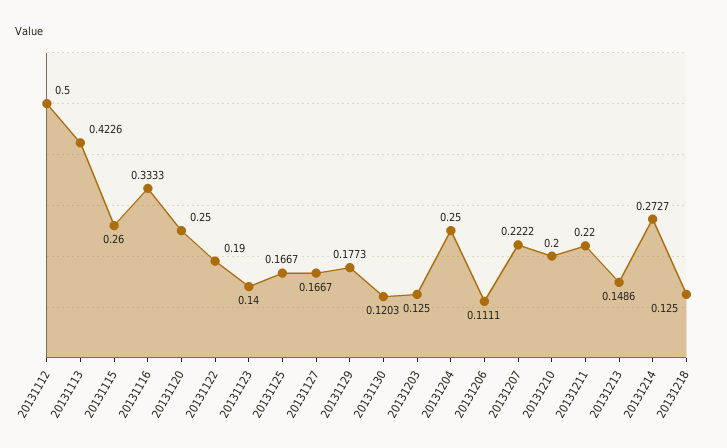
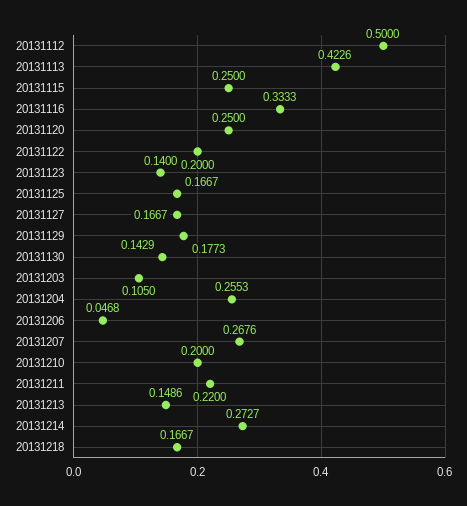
  {
    "20131112": 0.5,
    "20131113": 0.4226,
-   "20131115": 0.26,
+   "20131115": 0.25,
    "20131116": 0.3333,
    "20131120": 0.25,
-   "20131122": 0.19,
+   "20131122": 0.2,
    "20131123": 0.14,
    "20131125": 0.1667,
    "20131127": 0.1667,
    "20131129": 0.1773,
-   "20131130": 0.1203,
+   "20131130": 0.1429,
-   "20131203": 0.125,
+   "20131203": 0.105,
-   "20131204": 0.25,
+   "20131204": 0.2553,
-   "20131206": 0.1111,
+   "20131206": 0.0468,
-   "20131207": 0.2222,
+   "20131207": 0.2676,
    "20131210": 0.2,
    "20131211": 0.22,
    "20131213": 0.1486,
    "20131214": 0.2727,
-   "20131218": 0.125
+   "20131218": 0.1667
  }

